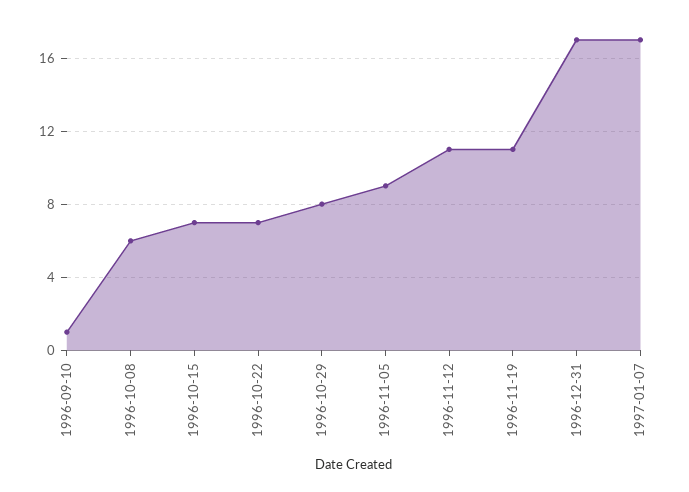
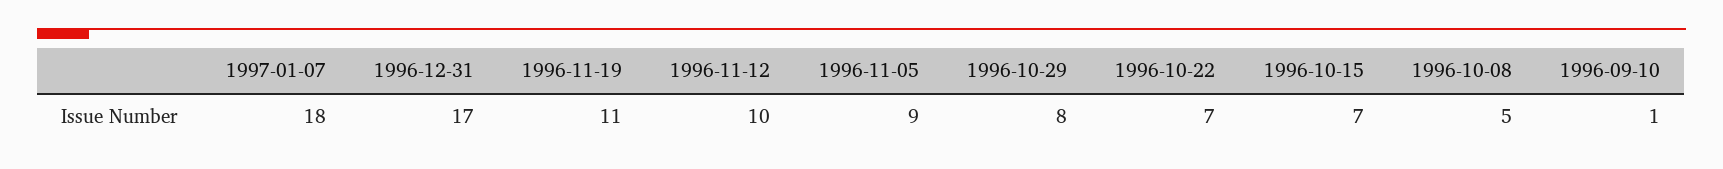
  {
    "1996-09-10": 1,
-   "1996-10-08": 6,
+   "1996-10-08": 5,
    "1996-10-15": 7,
    "1996-10-22": 7,
    "1996-10-29": 8,
    "1996-11-05": 9,
-   "1996-11-12": 11,
+   "1996-11-12": 10,
    "1996-11-19": 11,
    "1996-12-31": 17,
-   "1997-01-07": 17
+   "1997-01-07": 18
  }

